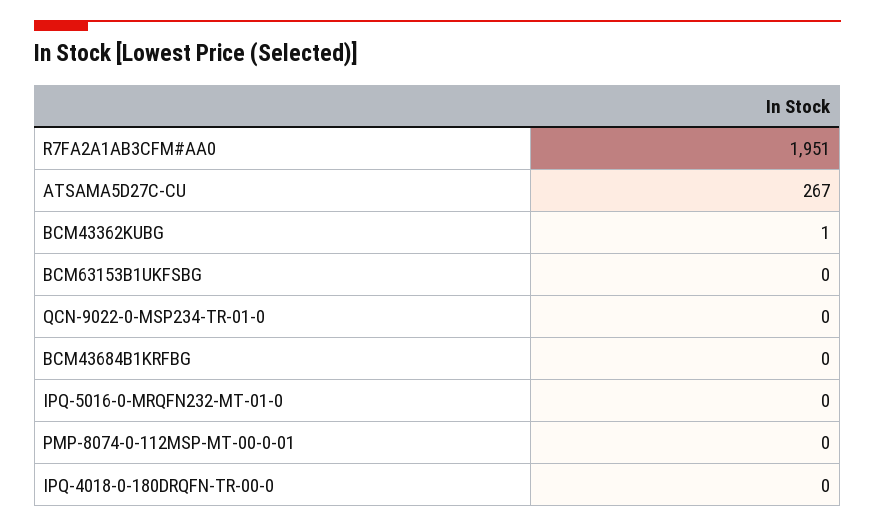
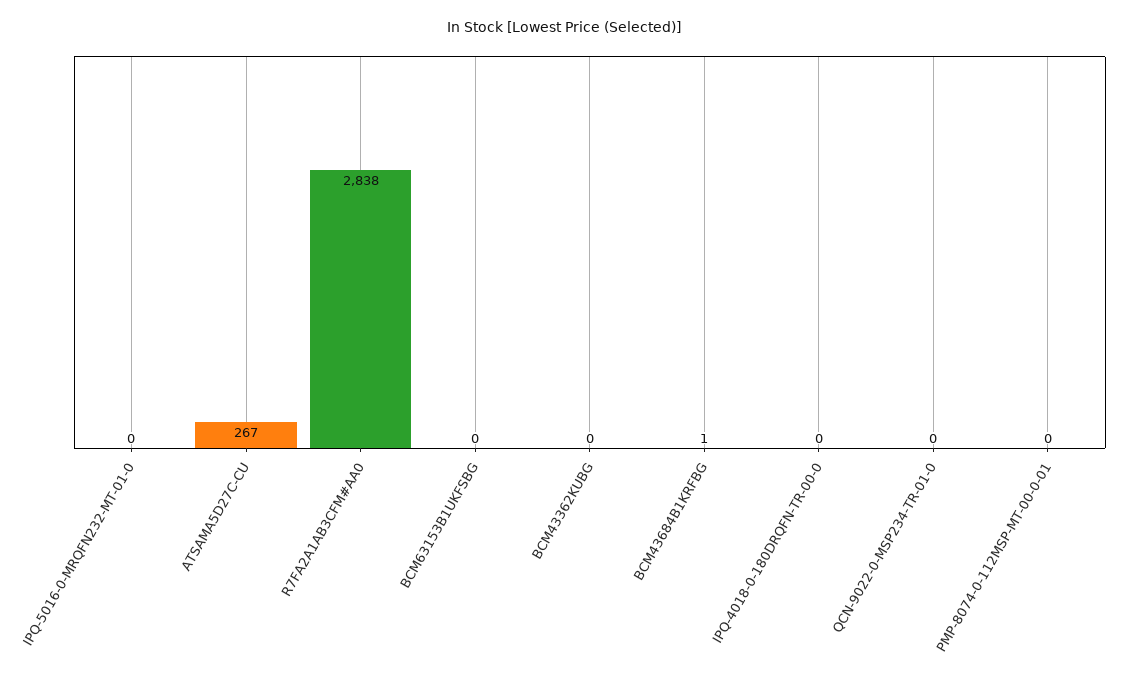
  {
-   "R7FA2A1AB3CFM#AA0": 1951,
+   "R7FA2A1AB3CFM#AA0": 2838,
    "ATSAMA5D27C-CU": 267,
-   "BCM43362KUBG": 1,
+   "BCM43362KUBG": 0,
    "BCM63153B1UKFSBG": 0,
    "QCN-9022-0-MSP234-TR-01-0": 0,
-   "BCM43684B1KRFBG": 0,
+   "BCM43684B1KRFBG": 1,
    "IPQ-5016-0-MRQFN232-MT-01-0": 0,
    "PMP-8074-0-112MSP-MT-00-0-01": 0,
    "IPQ-4018-0-180DRQFN-TR-00-0": 0
  }

